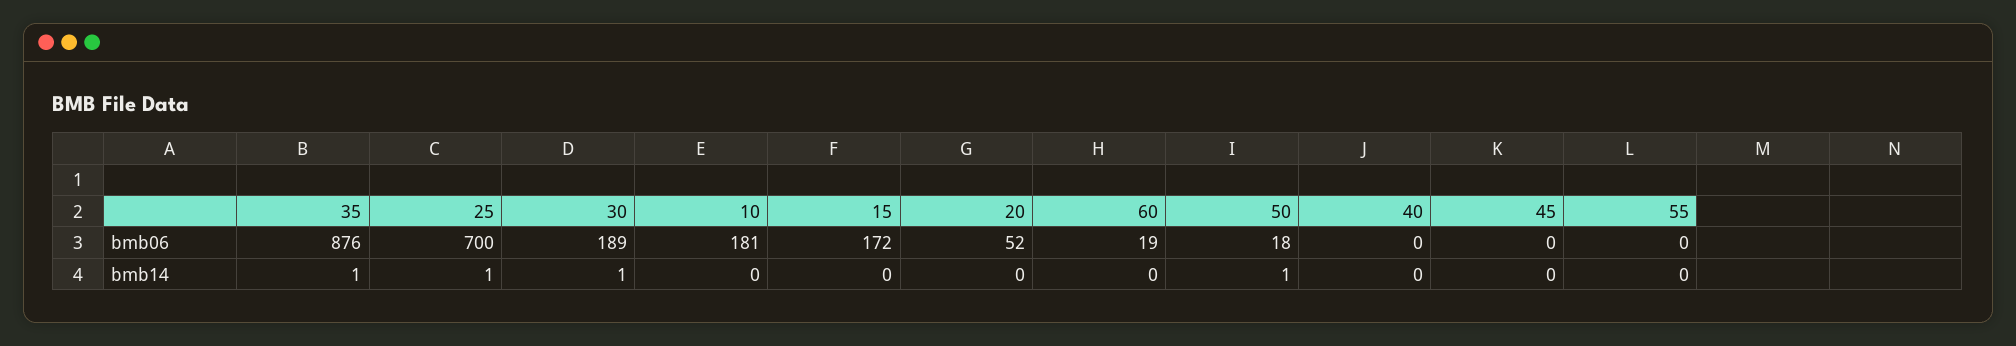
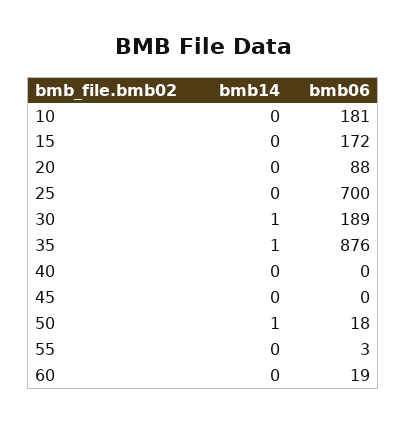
  {
    "35": {
      "bmb06": 876,
      "bmb14": 1
    },
    "25": {
      "bmb06": 700,
-     "bmb14": 1
+     "bmb14": 0
    },
    "30": {
      "bmb06": 189,
      "bmb14": 1
    },
    "10": {
      "bmb06": 181,
      "bmb14": 0
    },
    "15": {
      "bmb06": 172,
      "bmb14": 0
    },
    "20": {
-     "bmb06": 52,
+     "bmb06": 88,
      "bmb14": 0
    },
    "60": {
      "bmb06": 19,
      "bmb14": 0
    },
    "50": {
      "bmb06": 18,
      "bmb14": 1
    },
    "40": {
      "bmb06": 0,
      "bmb14": 0
    },
    "45": {
      "bmb06": 0,
      "bmb14": 0
    },
    "55": {
-     "bmb06": 0,
+     "bmb06": 3,
      "bmb14": 0
    }
  }

